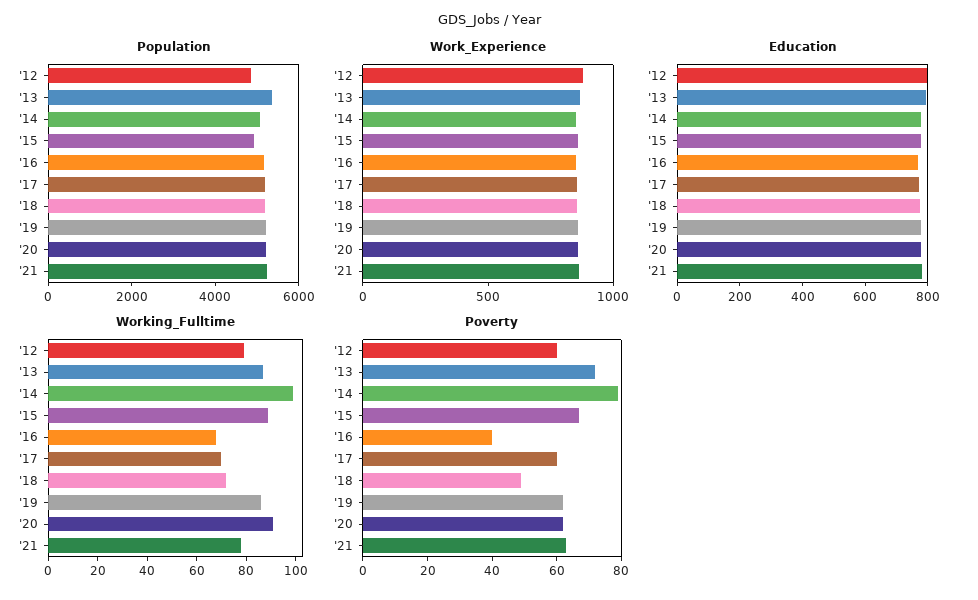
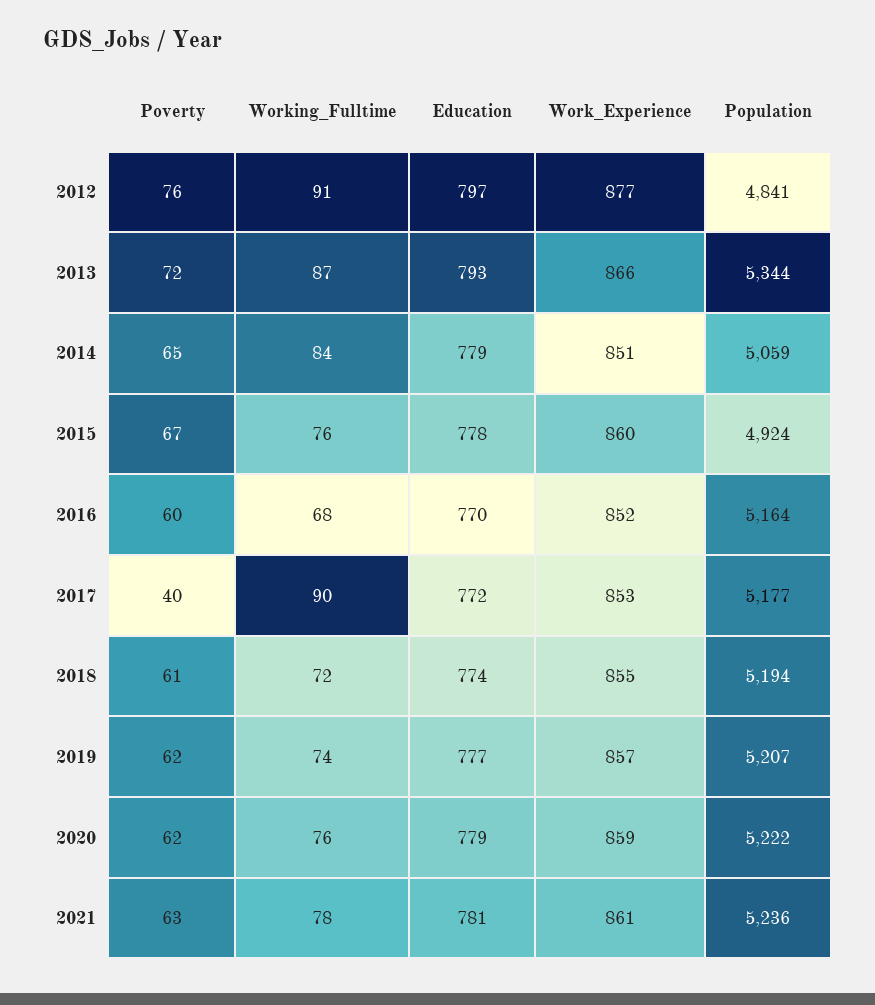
  {
    "Population": {
      "'12": 4841,
      "'13": 5344,
      "'14": 5059,
      "'15": 4924,
      "'16": 5164,
      "'17": 5177,
      "'18": 5194,
      "'19": 5207,
      "'20": 5222,
      "'21": 5236
    },
    "Work_Experience": {
      "'12": 877,
      "'13": 866,
      "'14": 851,
      "'15": 860,
      "'16": 852,
      "'17": 853,
      "'18": 855,
      "'19": 857,
      "'20": 859,
      "'21": 861
    },
    "Education": {
      "'12": 797,
      "'13": 793,
      "'14": 779,
      "'15": 778,
      "'16": 770,
      "'17": 772,
      "'18": 774,
      "'19": 777,
      "'20": 779,
      "'21": 781
    },
    "Working_Fulltime": {
-     "'12": 80,
+     "'12": 91,
      "'13": 87,
-     "'14": 100,
+     "'14": 84,
-     "'15": 90,
+     "'15": 76,
      "'16": 68,
-     "'17": 70,
+     "'17": 90,
      "'18": 72,
-     "'19": 85,
+     "'19": 74,
-     "'20": 90,
+     "'20": 76,
      "'21": 78
    },
    "Poverty": {
-     "'12": 60,
+     "'12": 76,
      "'13": 72,
-     "'14": 80,
+     "'14": 65,
      "'15": 67,
-     "'16": 40,
+     "'16": 60,
-     "'17": 60,
+     "'17": 40,
-     "'18": 50,
+     "'18": 61,
      "'19": 62,
      "'20": 62,
      "'21": 63
    }
  }

